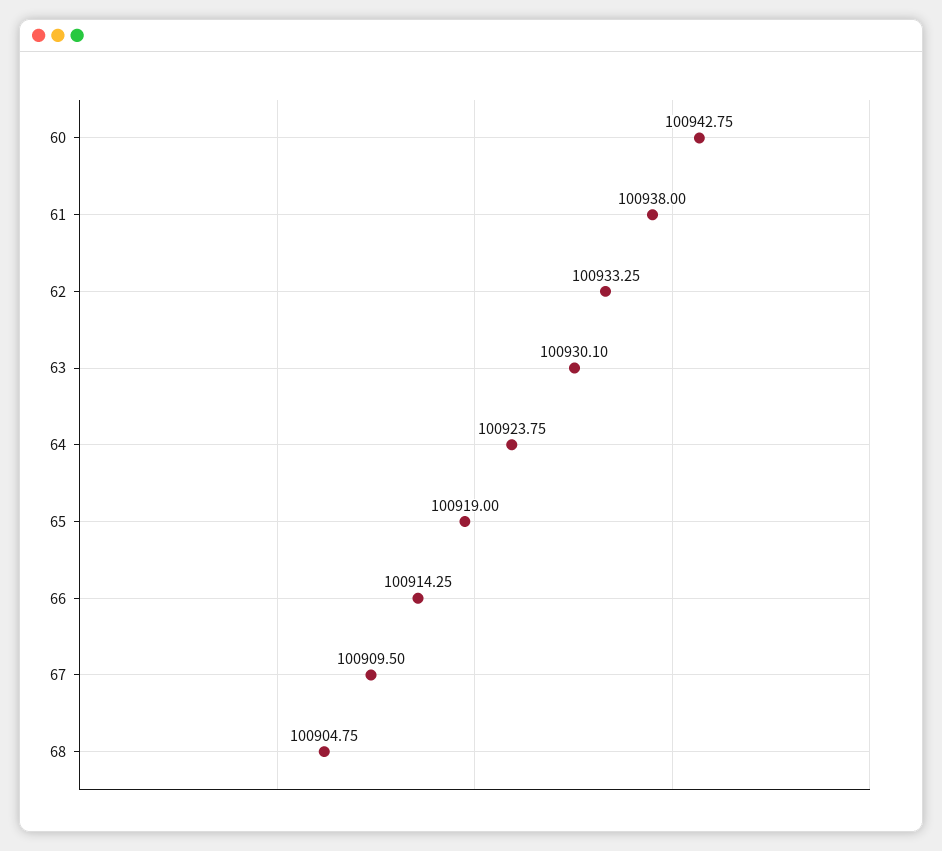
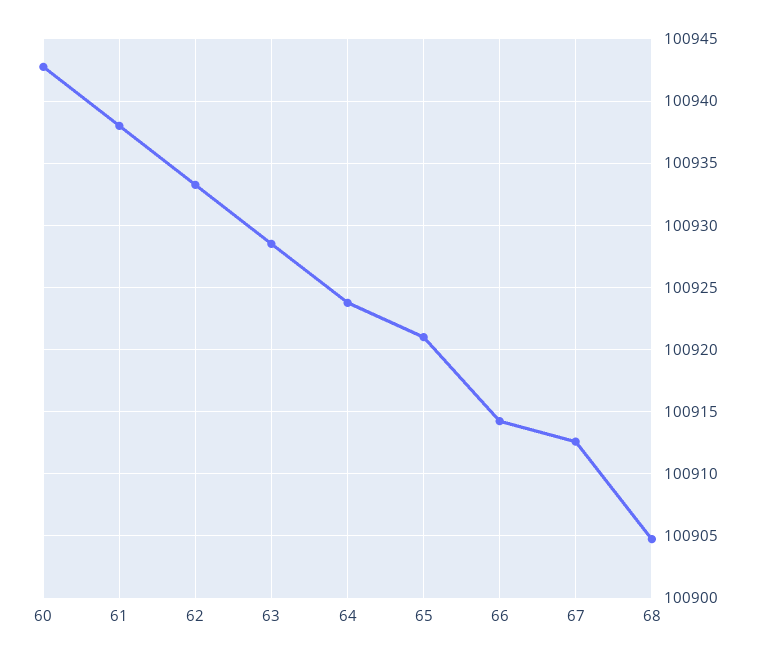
  {
    "60": 100942.75,
    "61": 100938,
    "62": 100933.25,
-   "63": 100930.1,
+   "63": 100928.5,
    "64": 100923.75,
-   "65": 100919,
+   "65": 100921,
    "66": 100914.25,
-   "67": 100909.5,
+   "67": 100912.5,
    "68": 100904.75
  }

